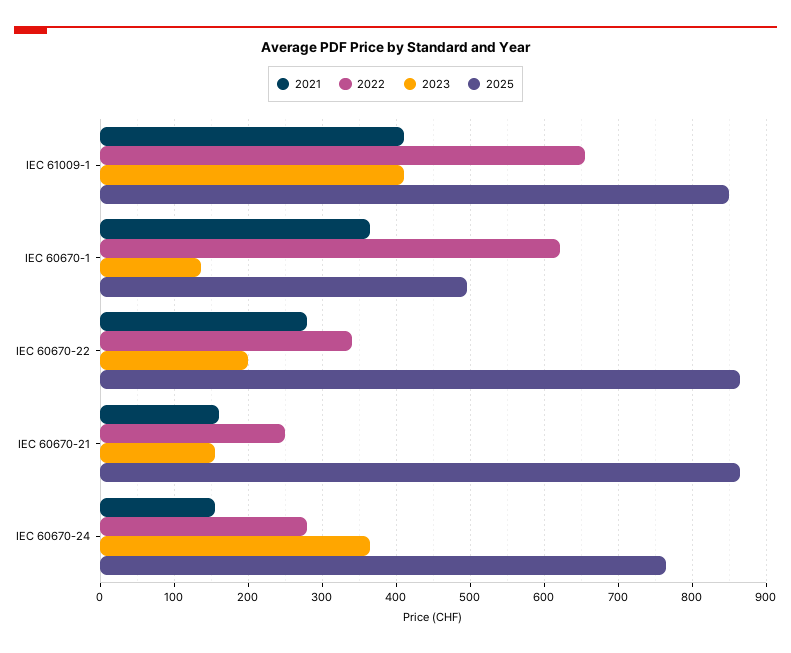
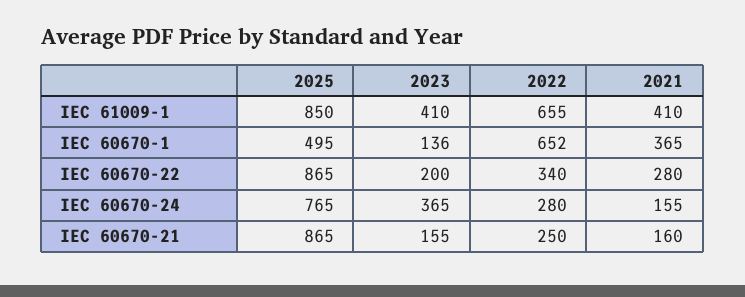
  {
    "2021": {
      "IEC 61009-1": 410,
      "IEC 60670-1": 365,
      "IEC 60670-22": 280,
      "IEC 60670-21": 160,
      "IEC 60670-24": 155
    },
    "2022": {
      "IEC 61009-1": 655,
-     "IEC 60670-1": 620,
+     "IEC 60670-1": 652,
      "IEC 60670-22": 340,
      "IEC 60670-21": 250,
      "IEC 60670-24": 280
    },
    "2023": {
      "IEC 61009-1": 410,
      "IEC 60670-1": 136,
      "IEC 60670-22": 200,
      "IEC 60670-21": 155,
      "IEC 60670-24": 365
    },
    "2025": {
      "IEC 61009-1": 850,
      "IEC 60670-1": 495,
      "IEC 60670-22": 865,
      "IEC 60670-21": 865,
      "IEC 60670-24": 765
    }
  }

